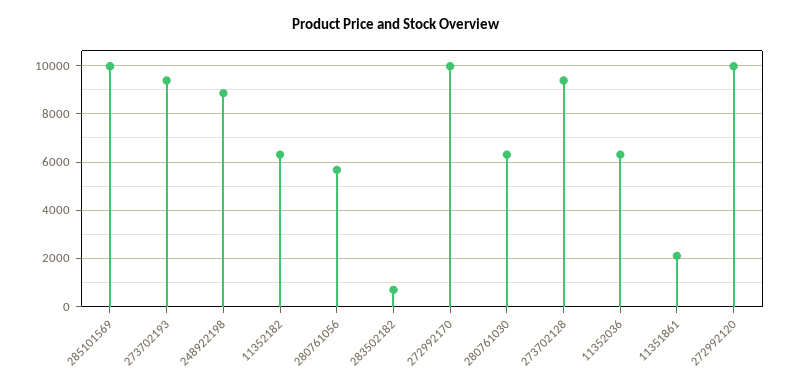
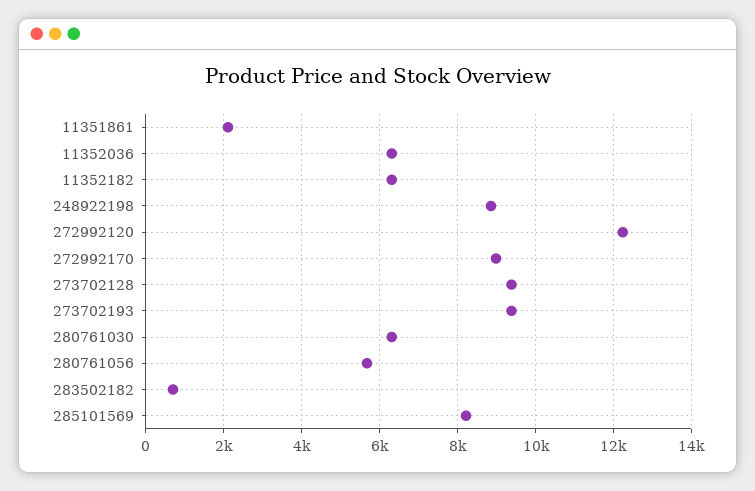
  {
-   "285101569": 10000,
+   "285101569": 8200,
    "273702193": 9400,
    "248922198": 8800,
    "11352182": 6400,
    "280761056": 5600,
    "283502182": 600,
-   "272992170": 10000,
+   "272992170": 9000,
    "280761030": 6400,
    "273702128": 9400,
    "11352036": 6400,
    "11351861": 2200,
-   "272992120": 10000
+   "272992120": 12200
  }

